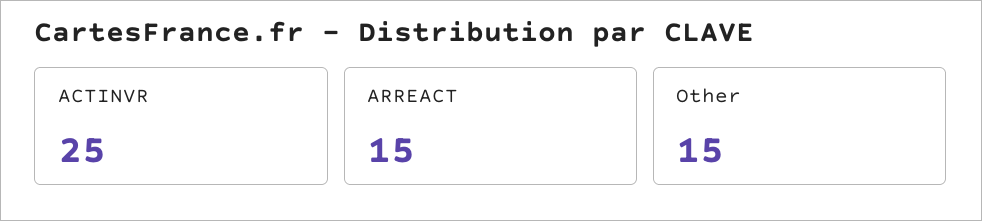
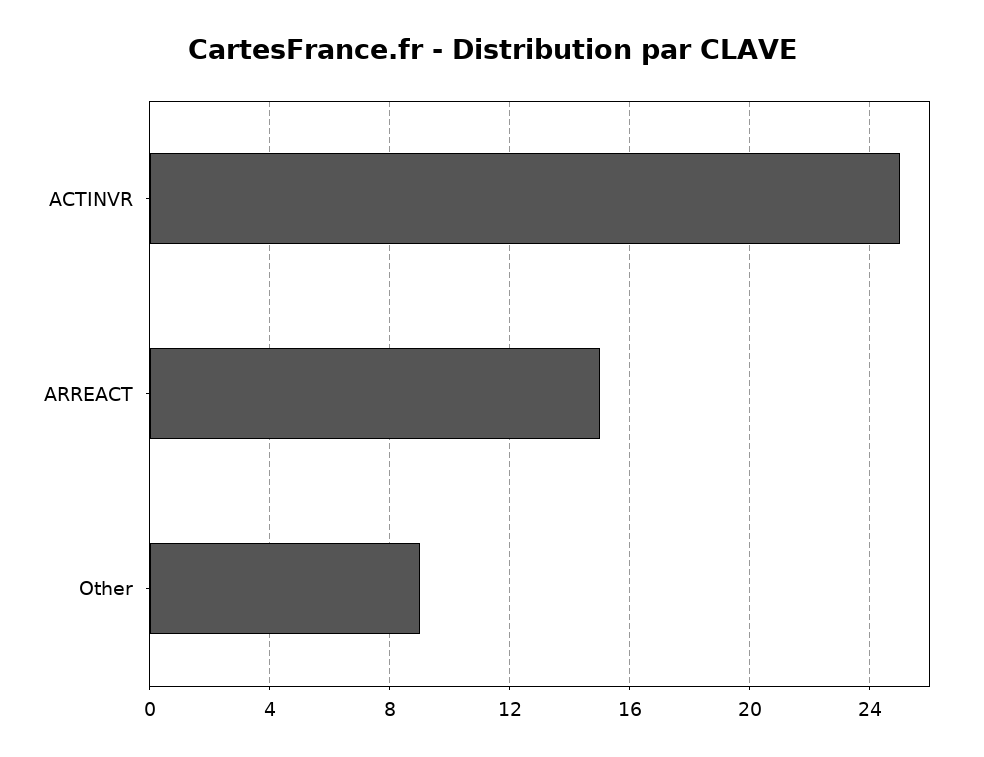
  {
    "ACTINVR": 25,
    "ARREACT": 15,
-   "Other": 15
+   "Other": 9
  }

